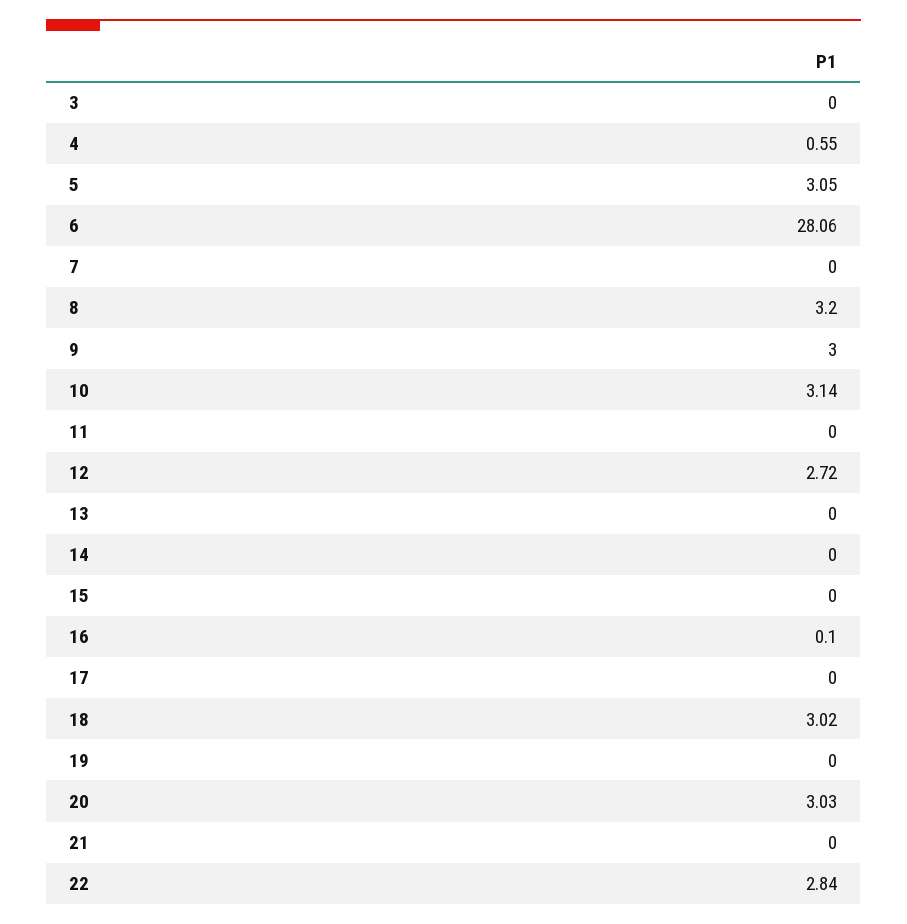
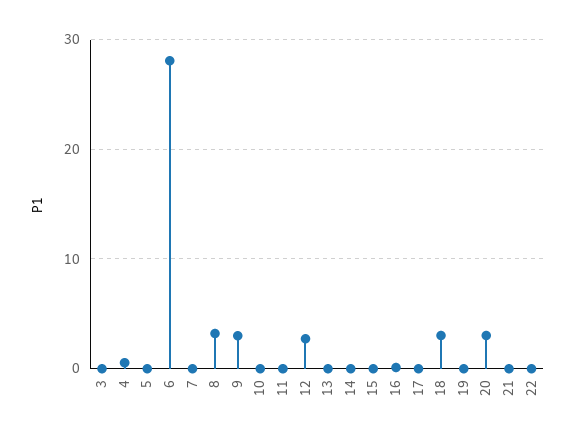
  {
    "3": 0,
    "4": 0.55,
-   "5": 3.05,
+   "5": 0,
    "6": 28.06,
    "7": 0,
    "8": 3.2,
    "9": 3,
-   "10": 3.14,
+   "10": 0,
    "11": 0,
    "12": 2.72,
    "13": 0,
    "14": 0,
    "15": 0,
    "16": 0.1,
    "17": 0,
    "18": 3.02,
    "19": 0,
    "20": 3.03,
    "21": 0,
-   "22": 2.84
+   "22": 0
  }

